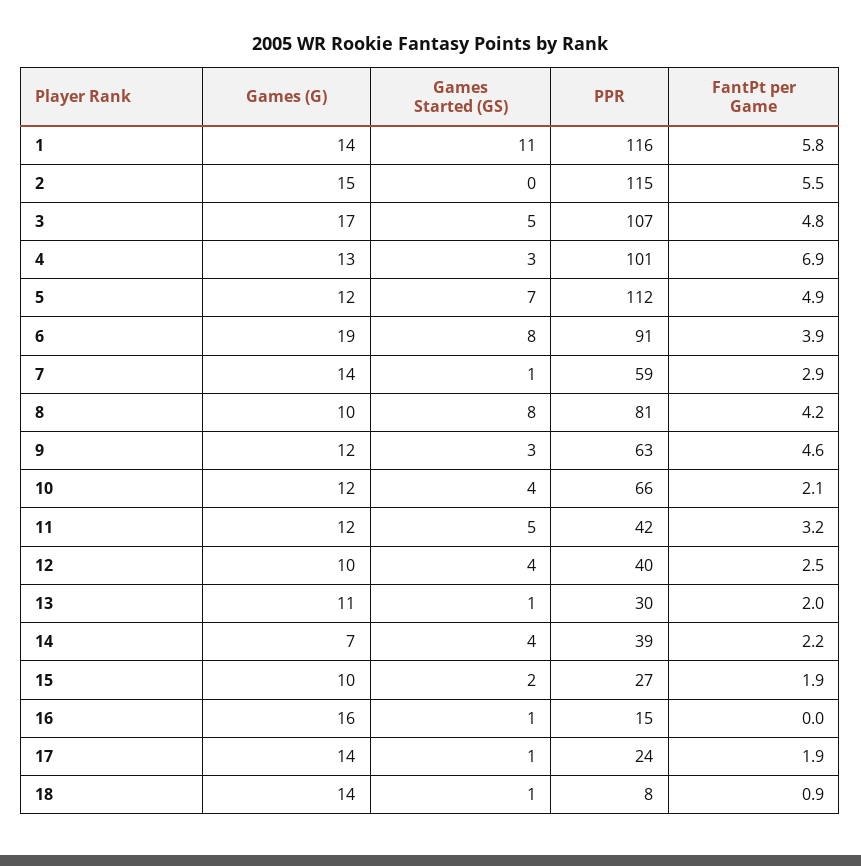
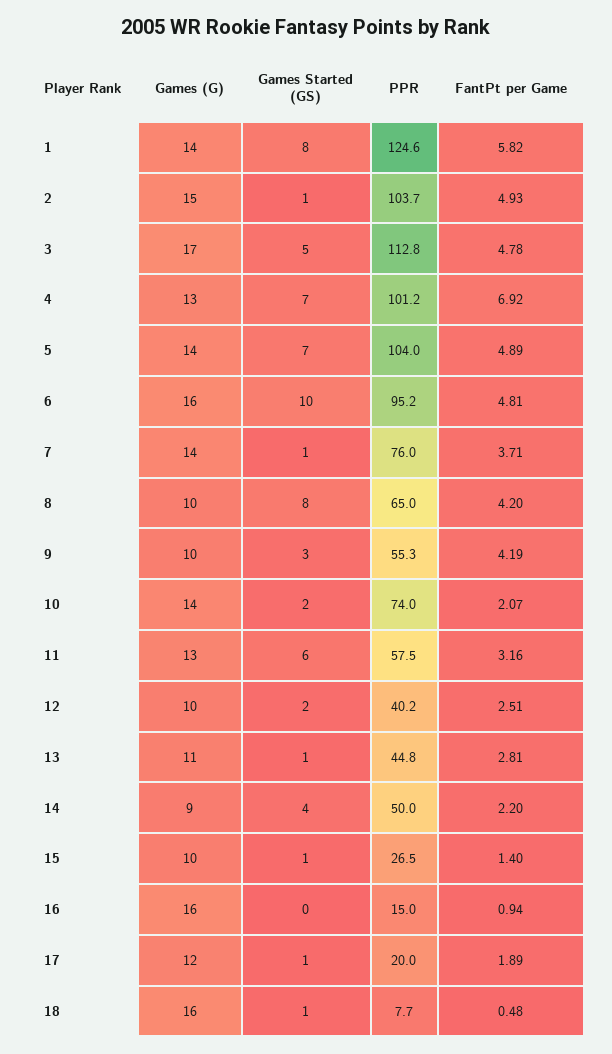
  {
    "Games (G)": {
      "1": 14,
      "2": 15,
      "3": 17,
      "4": 13,
-     "5": 12,
+     "5": 14,
-     "6": 19,
+     "6": 16,
      "7": 14,
      "8": 10,
-     "9": 12,
+     "9": 10,
-     "10": 12,
+     "10": 14,
-     "11": 12,
+     "11": 13,
      "12": 10,
      "13": 11,
-     "14": 7,
+     "14": 9,
      "15": 10,
      "16": 16,
-     "17": 14,
+     "17": 12,
-     "18": 14
+     "18": 16
    },
    "Games Started (GS)": {
-     "1": 11,
+     "1": 8,
-     "2": 0,
+     "2": 1,
      "3": 5,
-     "4": 3,
+     "4": 7,
      "5": 7,
-     "6": 8,
+     "6": 10,
      "7": 1,
      "8": 8,
      "9": 3,
-     "10": 4,
+     "10": 2,
-     "11": 5,
+     "11": 6,
-     "12": 4,
+     "12": 2,
      "13": 1,
      "14": 4,
-     "15": 2,
+     "15": 1,
-     "16": 1,
+     "16": 0,
      "17": 1,
      "18": 1
    },
    "PPR": {
-     "1": 116,
+     "1": 124.6,
-     "2": 115,
+     "2": 103.7,
-     "3": 107,
+     "3": 112.8,
      "4": 101.2,
-     "5": 112,
+     "5": 104,
-     "6": 91,
+     "6": 95.2,
-     "7": 59,
+     "7": 76,
-     "8": 81,
+     "8": 65,
-     "9": 63,
+     "9": 55.3,
-     "10": 66,
+     "10": 74,
-     "11": 42,
+     "11": 57.5,
      "12": 40.2,
-     "13": 30,
+     "13": 44.8,
-     "14": 39,
+     "14": 50,
      "15": 26.5,
      "16": 15,
-     "17": 24,
+     "17": 20,
      "18": 7.7
    },
    "FantPt per Game": {
      "1": 5.82,
-     "2": 5.5,
+     "2": 4.93,
      "3": 4.78,
      "4": 6.92,
      "5": 4.89,
-     "6": 3.9,
+     "6": 4.81,
-     "7": 2.9,
+     "7": 3.71,
      "8": 4.2,
-     "9": 4.6,
+     "9": 4.19,
      "10": 2.07,
      "11": 3.16,
      "12": 2.51,
-     "13": 2,
+     "13": 2.81,
      "14": 2.2,
-     "15": 1.9,
+     "15": 1.4,
-     "16": 0,
+     "16": 0.94,
      "17": 1.89,
-     "18": 0.9
+     "18": 0.48
    }
  }

